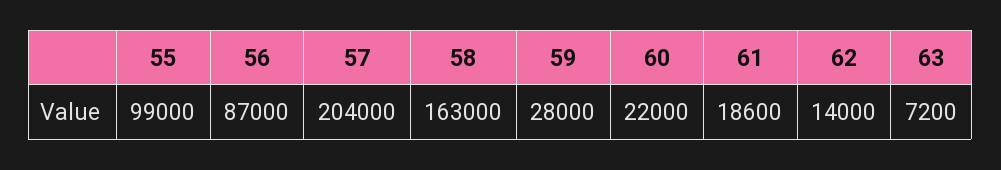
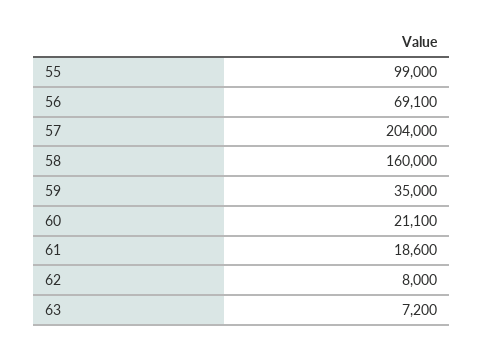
  {
    "55": 99000,
-   "56": 87000,
+   "56": 69100,
    "57": 204000,
-   "58": 163000,
+   "58": 160000,
-   "59": 28000,
+   "59": 35000,
-   "60": 22000,
+   "60": 21100,
    "61": 18600,
-   "62": 14000,
+   "62": 8000,
    "63": 7200
  }

